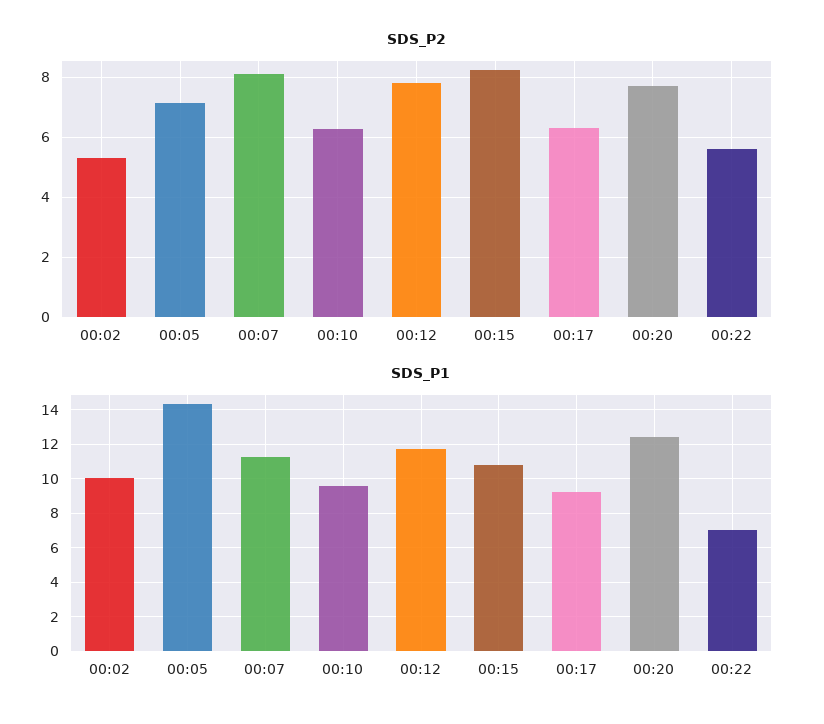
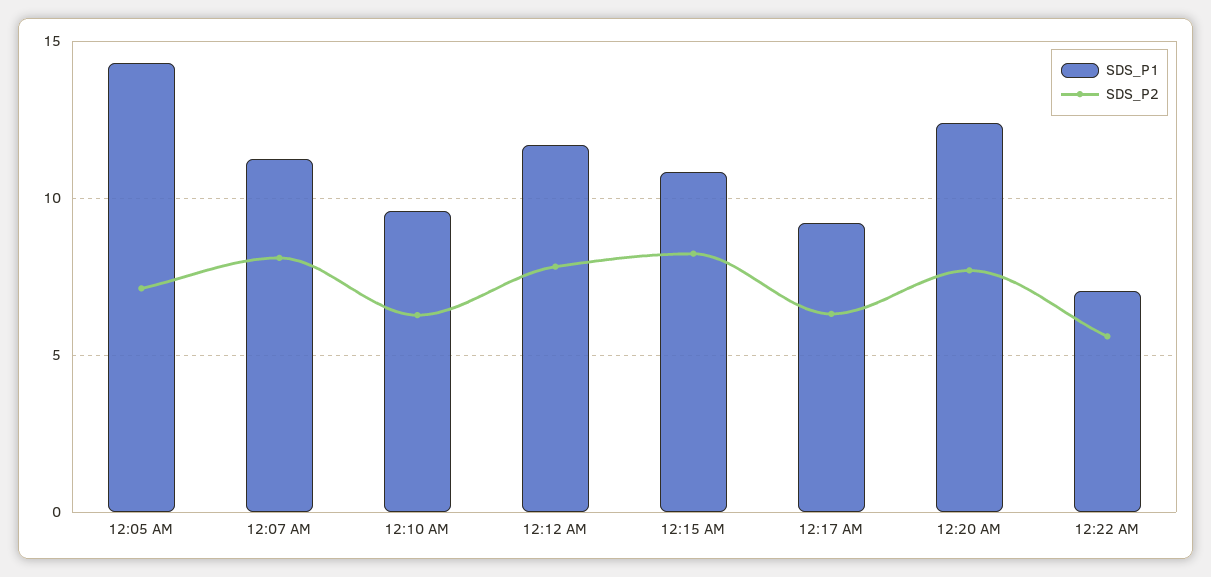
  {
    "SDS_P2": {
-     "00:02": 5.25,
      "00:05": 7.25,
      "00:07": 8,
      "00:10": 6.25,
      "00:12": 7.75,
      "00:15": 8.25,
      "00:17": 6.25,
      "00:20": 7.75,
      "00:22": 5.5
    },
    "SDS_P1": {
-     "00:02": 10,
      "00:05": 14.5,
      "00:07": 11,
      "00:10": 9.5,
      "00:12": 11.5,
      "00:15": 11,
      "00:17": 9,
      "00:20": 12.5,
      "00:22": 7
    }
  }

